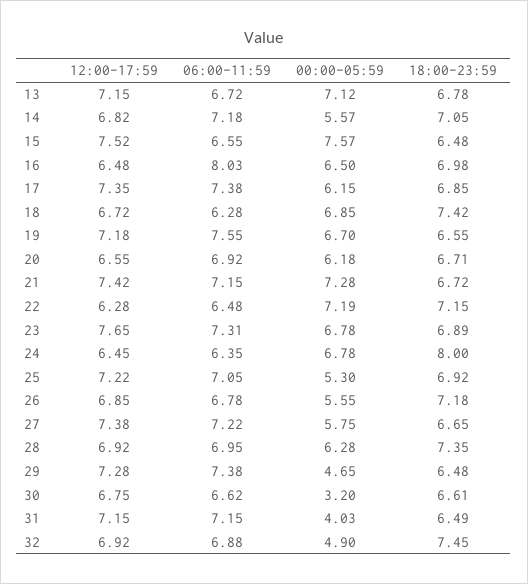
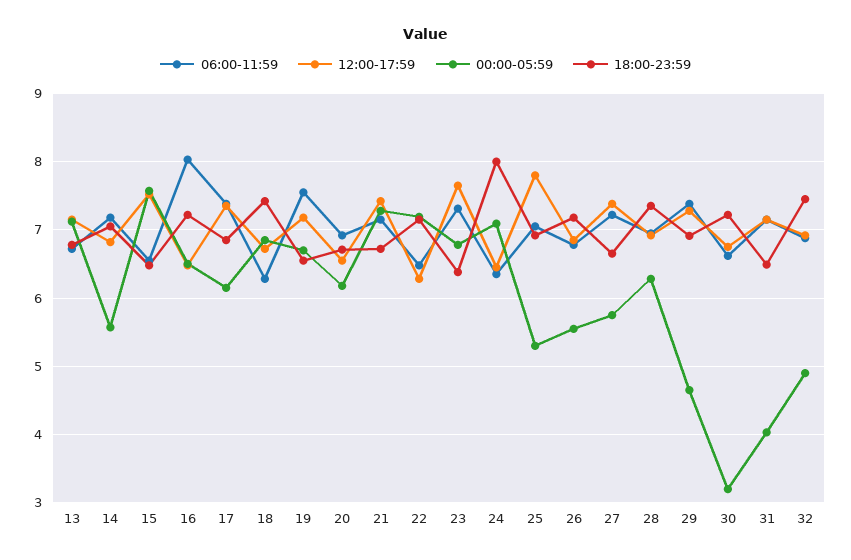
  {
    "12:00-17:59": {
      "13": 7.15,
      "14": 6.82,
      "15": 7.52,
      "16": 6.48,
      "17": 7.35,
      "18": 6.72,
      "19": 7.18,
      "20": 6.55,
      "21": 7.42,
      "22": 6.28,
      "23": 7.65,
      "24": 6.45,
-     "25": 7.22,
+     "25": 7.8,
      "26": 6.85,
      "27": 7.38,
      "28": 6.92,
      "29": 7.28,
      "30": 6.75,
      "31": 7.15,
      "32": 6.92
    },
    "06:00-11:59": {
      "13": 6.72,
      "14": 7.18,
      "15": 6.55,
      "16": 8.03,
      "17": 7.38,
      "18": 6.28,
      "19": 7.55,
      "20": 6.92,
      "21": 7.15,
      "22": 6.48,
      "23": 7.31,
      "24": 6.35,
      "25": 7.05,
      "26": 6.78,
      "27": 7.22,
      "28": 6.95,
      "29": 7.38,
      "30": 6.62,
      "31": 7.15,
      "32": 6.88
    },
    "00:00-05:59": {
      "13": 7.12,
      "14": 5.57,
      "15": 7.57,
      "16": 6.5,
      "17": 6.15,
      "18": 6.85,
      "19": 6.7,
      "20": 6.18,
      "21": 7.28,
      "22": 7.19,
      "23": 6.78,
-     "24": 6.78,
+     "24": 7.1,
      "25": 5.3,
      "26": 5.55,
      "27": 5.75,
      "28": 6.28,
      "29": 4.65,
      "30": 3.2,
      "31": 4.03,
      "32": 4.9
    },
    "18:00-23:59": {
      "13": 6.78,
      "14": 7.05,
      "15": 6.48,
-     "16": 6.98,
+     "16": 7.2,
      "17": 6.85,
      "18": 7.42,
      "19": 6.55,
      "20": 6.71,
      "21": 6.72,
      "22": 7.15,
-     "23": 6.89,
+     "23": 6.4,
      "24": 8,
      "25": 6.92,
      "26": 7.18,
      "27": 6.65,
      "28": 7.35,
-     "29": 6.48,
+     "29": 6.9,
-     "30": 6.61,
+     "30": 7.2,
      "31": 6.49,
      "32": 7.45
    }
  }

